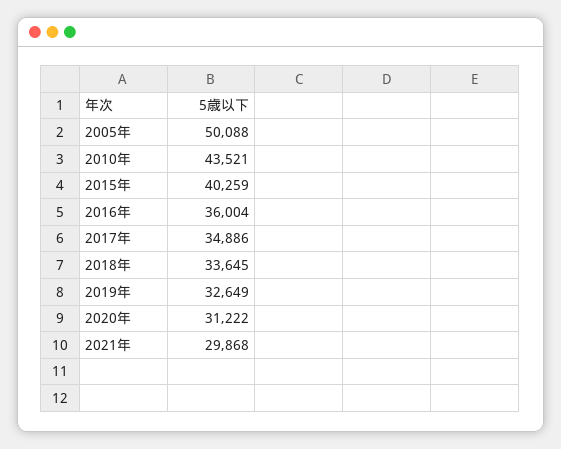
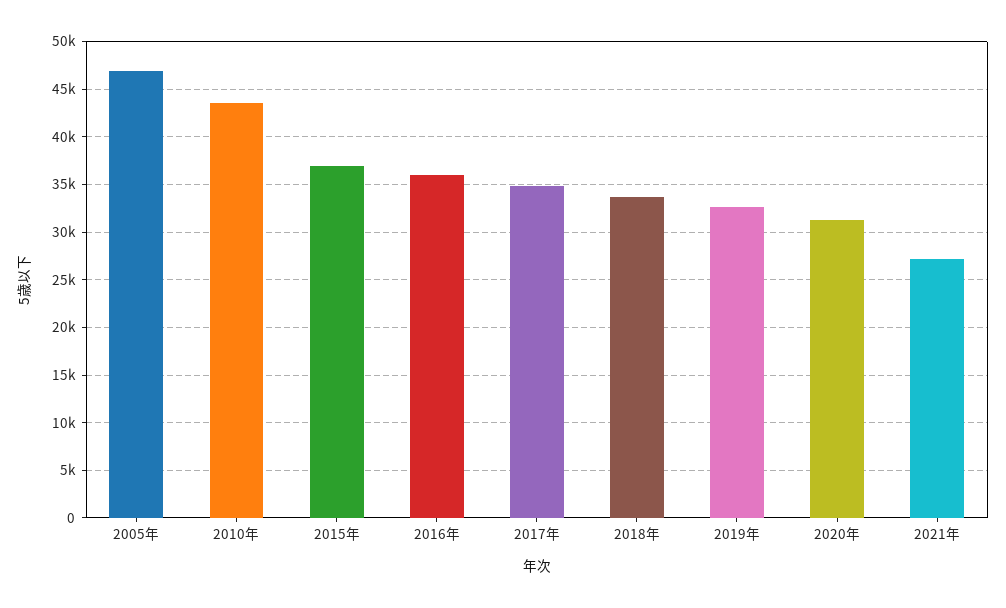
  {
-   "2005年": 50088,
+   "2005年": 47000,
    "2010年": 43521,
-   "2015年": 40259,
+   "2015年": 37000,
    "2016年": 36004,
    "2017年": 34886,
    "2018年": 33645,
    "2019年": 32649,
    "2020年": 31222,
-   "2021年": 29868
+   "2021年": 27000
  }

